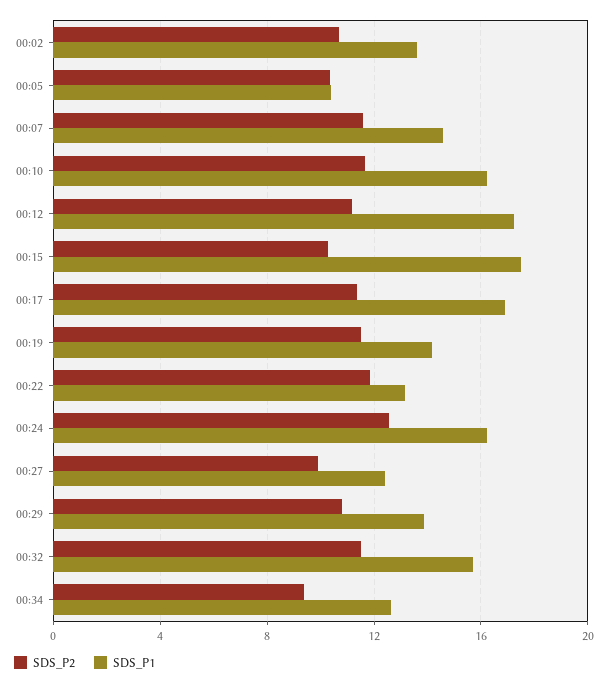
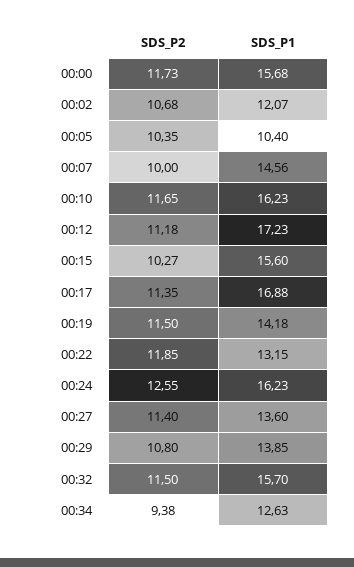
  {
    "SDS_P2": {
      "00:02": 10.68,
      "00:05": 10.35,
-     "00:07": 11.5,
+     "00:07": 10,
      "00:10": 11.65,
      "00:12": 11.18,
      "00:15": 10.27,
      "00:17": 11.35,
      "00:19": 11.5,
      "00:22": 11.85,
      "00:24": 12.55,
-     "00:27": 10,
+     "00:27": 11.4,
      "00:29": 10.8,
      "00:32": 11.5,
-     "00:34": 9.38
+     "00:34": 9.38,
+     "00:00": 11.73
    },
    "SDS_P1": {
-     "00:02": 13.5,
+     "00:02": 12.07,
      "00:05": 10.4,
      "00:07": 14.56,
      "00:10": 16.23,
      "00:12": 17.23,
-     "00:15": 17.5,
+     "00:15": 15.6,
      "00:17": 16.88,
      "00:19": 14.18,
      "00:22": 13.15,
      "00:24": 16.23,
-     "00:27": 12.5,
+     "00:27": 13.6,
      "00:29": 13.85,
      "00:32": 15.7,
-     "00:34": 12.63
+     "00:34": 12.63,
+     "00:00": 15.68
    }
  }

